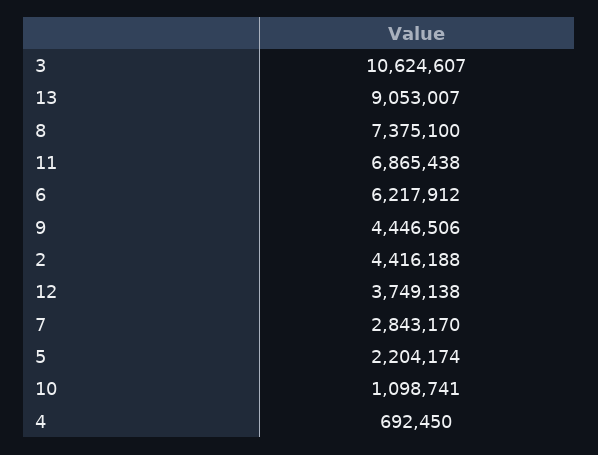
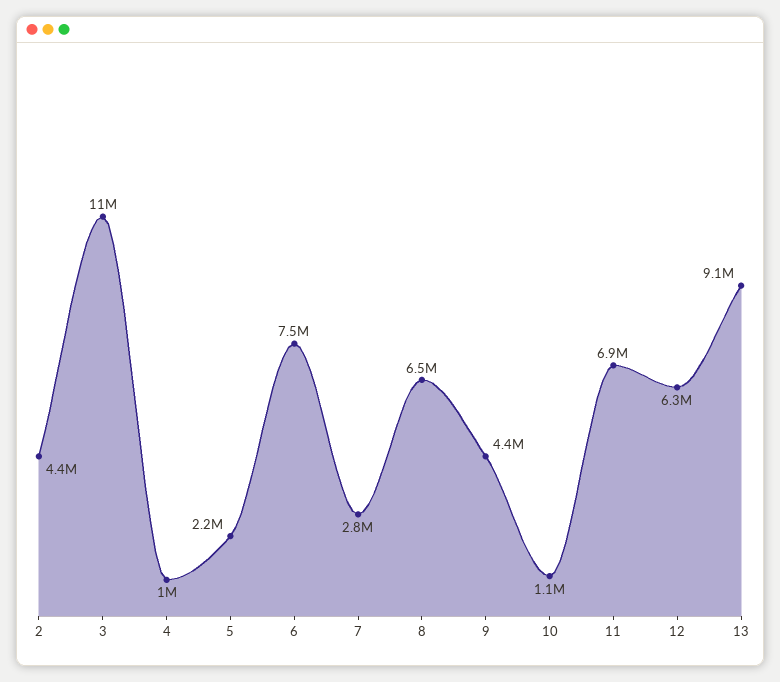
  {
    "3": 10624607,
    "13": 9053007,
-   "8": 7375100,
+   "8": 6500000,
    "11": 6865438,
-   "6": 6217912,
+   "6": 7500000,
    "9": 4446506,
    "2": 4416188,
-   "12": 3749138,
+   "12": 6300000,
    "7": 2843170,
    "5": 2204174,
    "10": 1098741,
-   "4": 692450
+   "4": 1000000
  }

